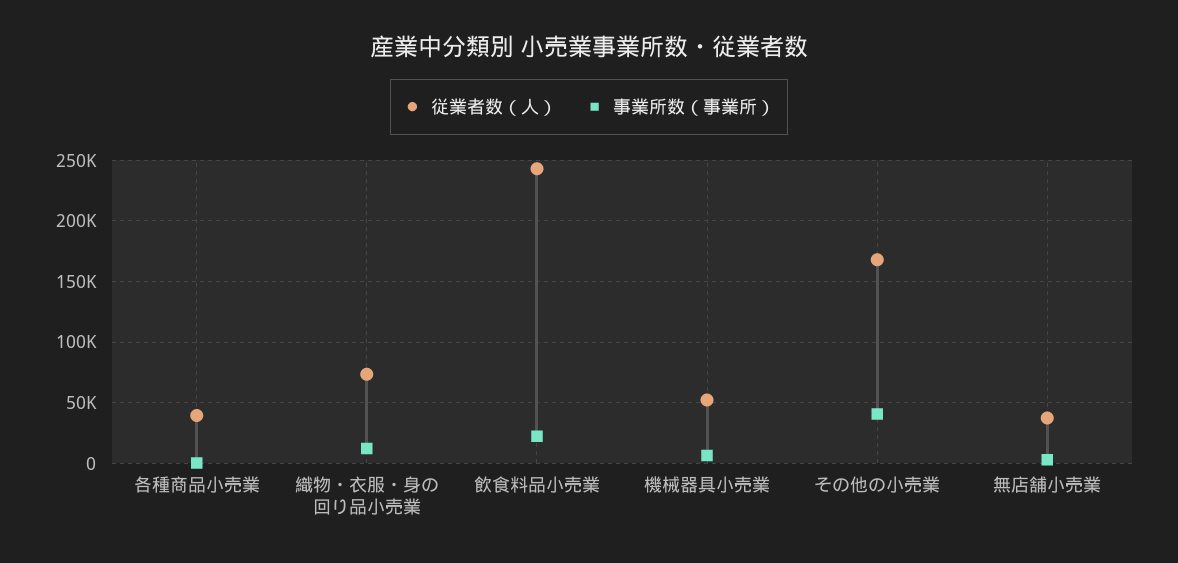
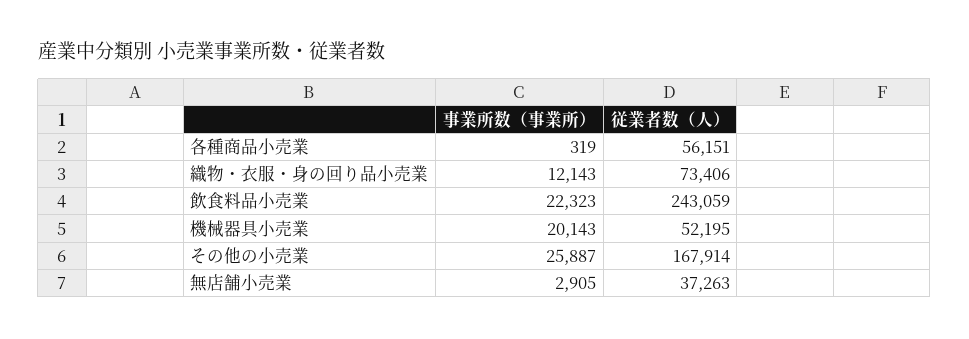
  {
    "従業者数（人）": {
-     "各種商品小売業": 40000,
+     "各種商品小売業": 56151,
      "織物・衣服・身の回り品小売業": 73406,
      "飲食料品小売業": 243059,
      "機械器具小売業": 52195,
      "その他の小売業": 167914,
      "無店舗小売業": 37263
    },
    "事業所数（事業所）": {
      "各種商品小売業": 319,
      "織物・衣服・身の回り品小売業": 12143,
      "飲食料品小売業": 22323,
-     "機械器具小売業": 5000,
+     "機械器具小売業": 20143,
-     "その他の小売業": 40000,
+     "その他の小売業": 25887,
      "無店舗小売業": 2905
    }
  }

